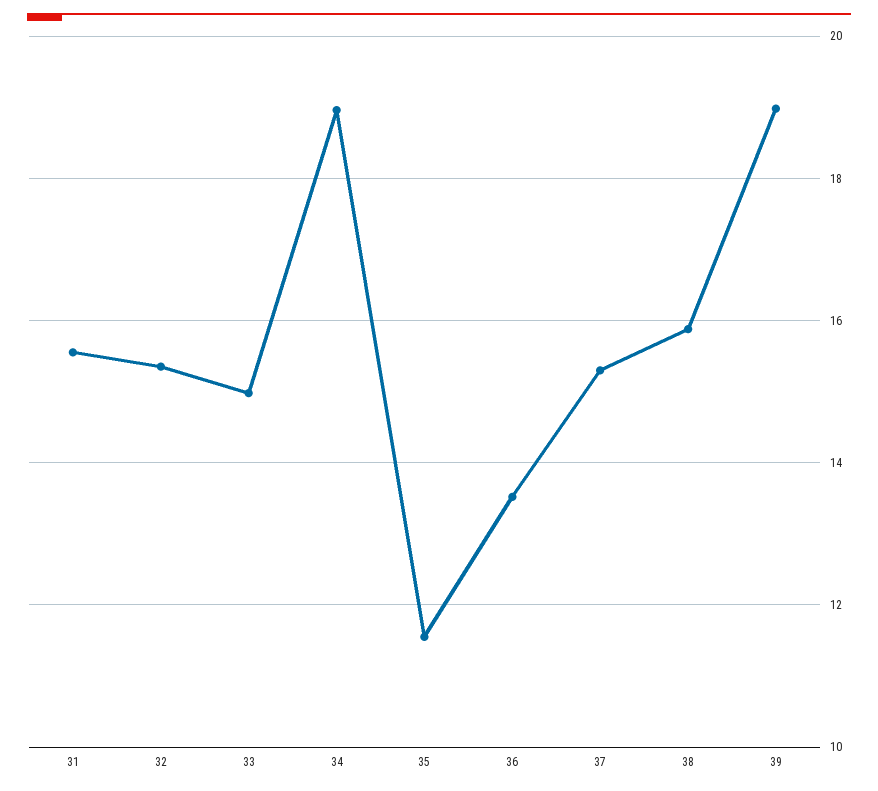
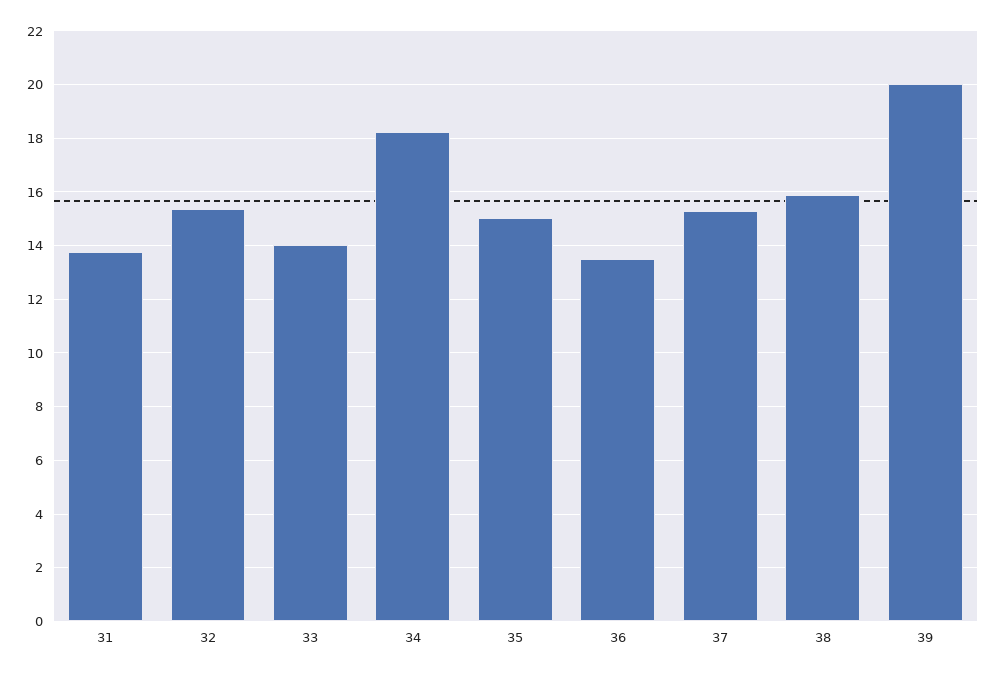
  {
-   "31": 15.6,
+   "31": 13.75,
    "32": 15.4,
-   "33": 15,
+   "33": 14,
-   "34": 19,
+   "34": 18.25,
-   "35": 11.6,
+   "35": 15,
    "36": 13.6,
    "37": 15.4,
    "38": 15.8,
-   "39": 19
+   "39": 20
  }

